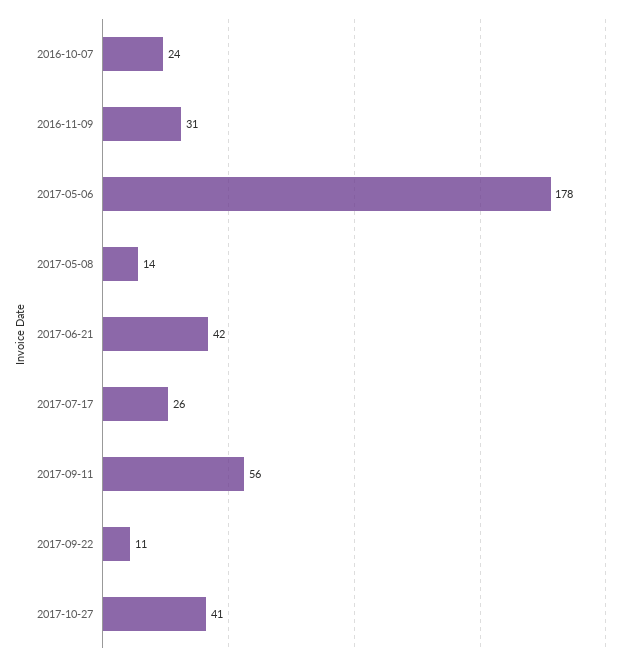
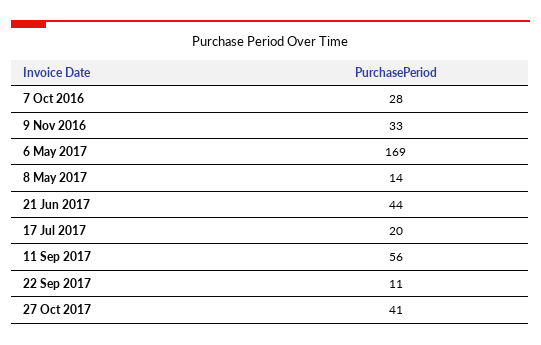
  {
-   "2016-10-07": 24,
+   "2016-10-07": 28,
-   "2016-11-09": 31,
+   "2016-11-09": 33,
-   "2017-05-06": 178,
+   "2017-05-06": 169,
    "2017-05-08": 14,
-   "2017-06-21": 42,
+   "2017-06-21": 44,
-   "2017-07-17": 26,
+   "2017-07-17": 20,
    "2017-09-11": 56,
    "2017-09-22": 11,
    "2017-10-27": 41
  }

